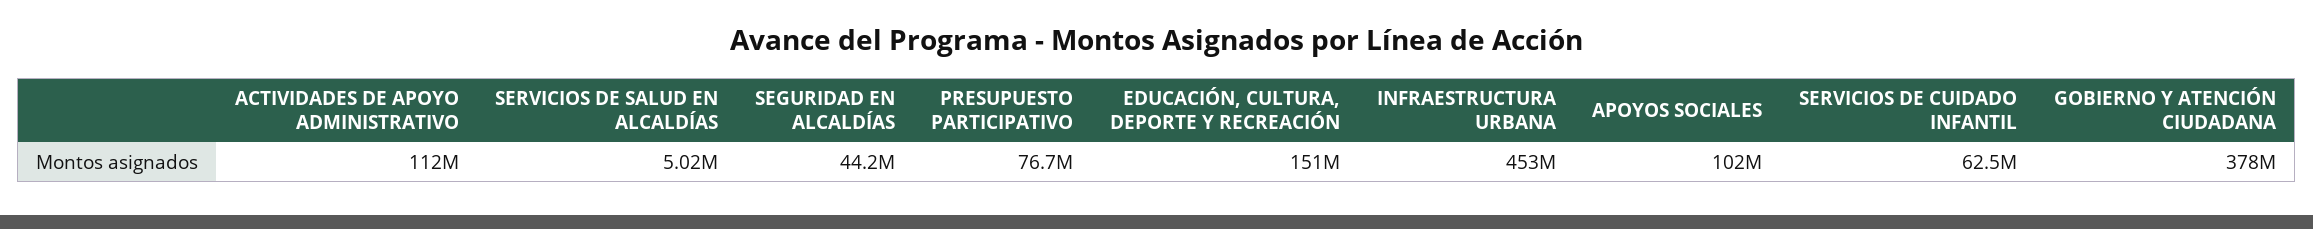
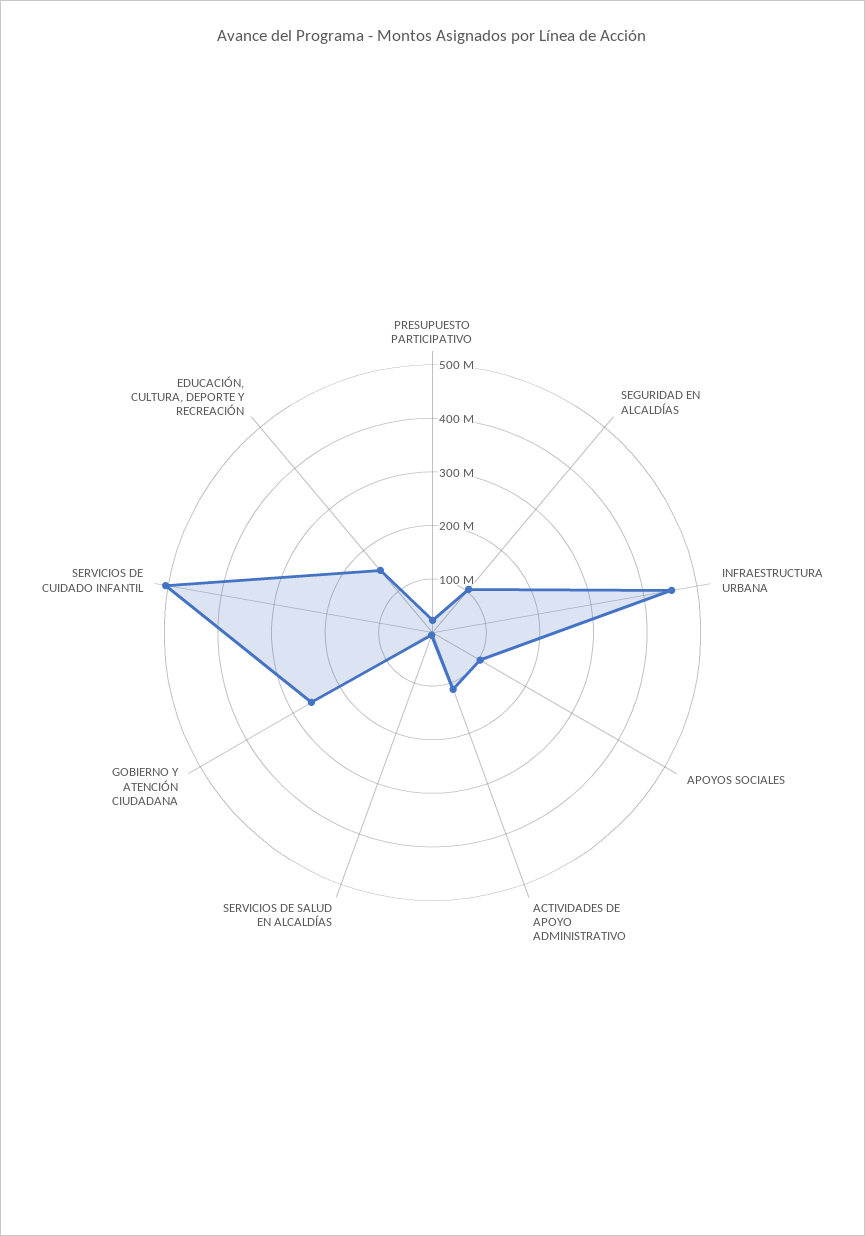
  {
    "ACTIVIDADES DE APOYO ADMINISTRATIVO": 112000000,
    "SERVICIOS DE SALUD EN ALCALDÍAS": 5020000,
-   "SEGURIDAD EN ALCALDÍAS": 44200000,
+   "SEGURIDAD EN ALCALDÍAS": 100000000,
-   "PRESUPUESTO PARTICIPATIVO": 76700000,
+   "PRESUPUESTO PARTICIPATIVO": 20000000,
    "EDUCACIÓN, CULTURA, DEPORTE Y RECREACIÓN": 151000000,
    "INFRAESTRUCTURA URBANA": 453000000,
    "APOYOS SOCIALES": 102000000,
-   "SERVICIOS DE CUIDADO INFANTIL": 62500000,
+   "SERVICIOS DE CUIDADO INFANTIL": 500000000,
-   "GOBIERNO Y ATENCIÓN CIUDADANA": 378000000
+   "GOBIERNO Y ATENCIÓN CIUDADANA": 260000000
  }

